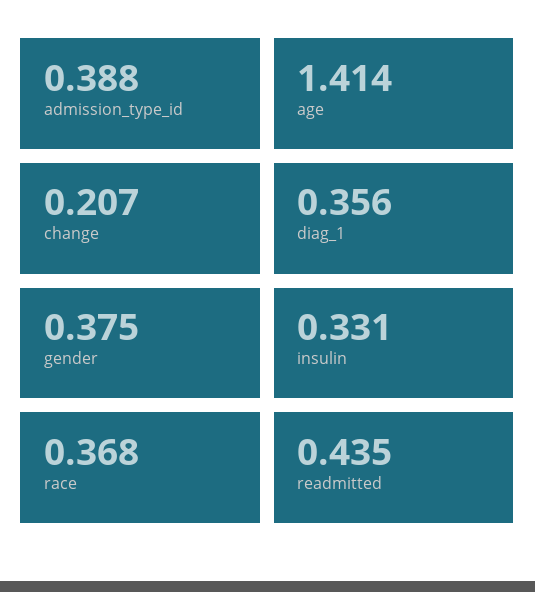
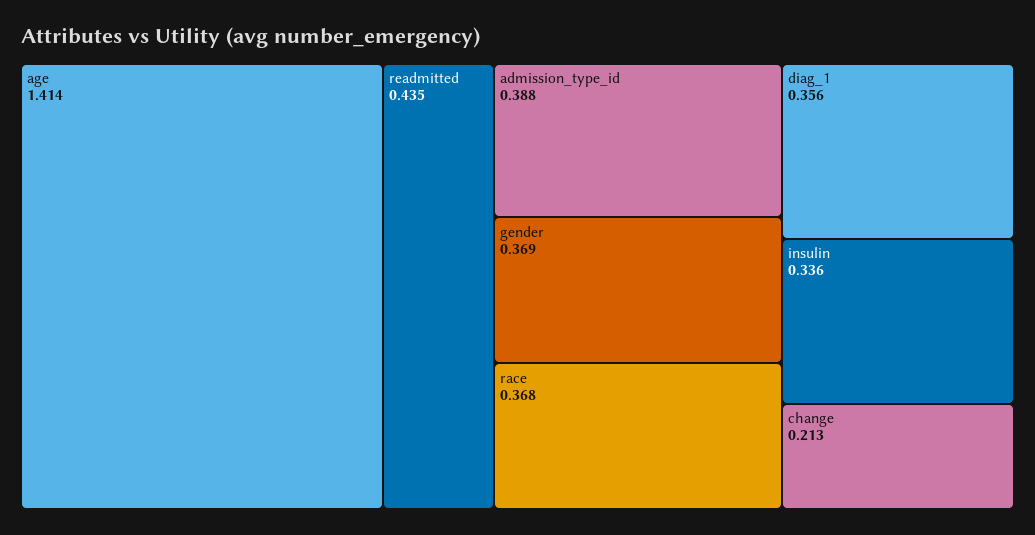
  {
    "admission_type_id": 0.388,
    "age": 1.414,
-   "change": 0.207,
+   "change": 0.213,
    "diag_1": 0.356,
-   "gender": 0.375,
+   "gender": 0.369,
-   "insulin": 0.331,
+   "insulin": 0.336,
    "race": 0.368,
    "readmitted": 0.435
  }

